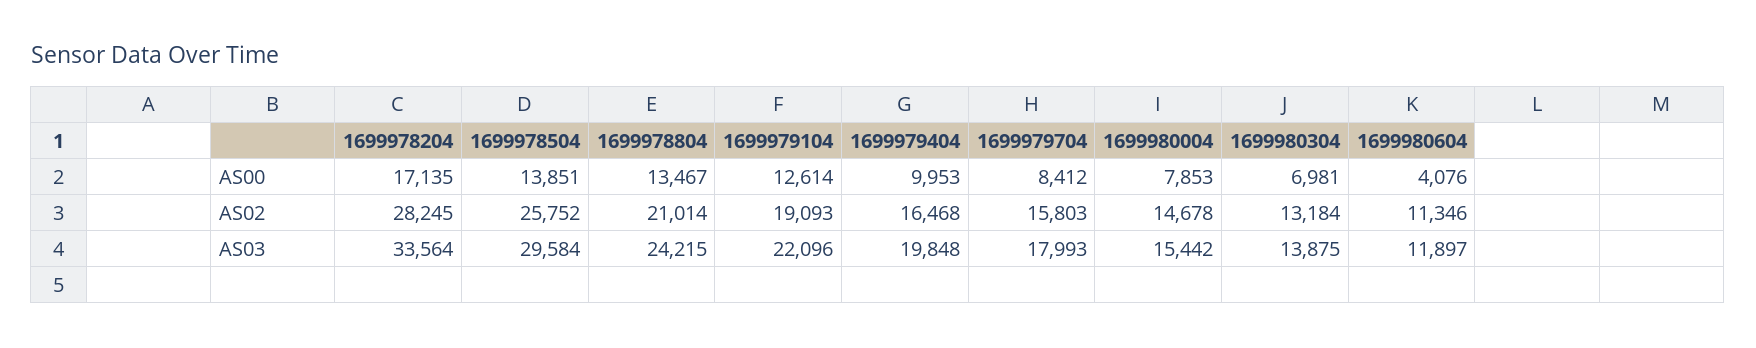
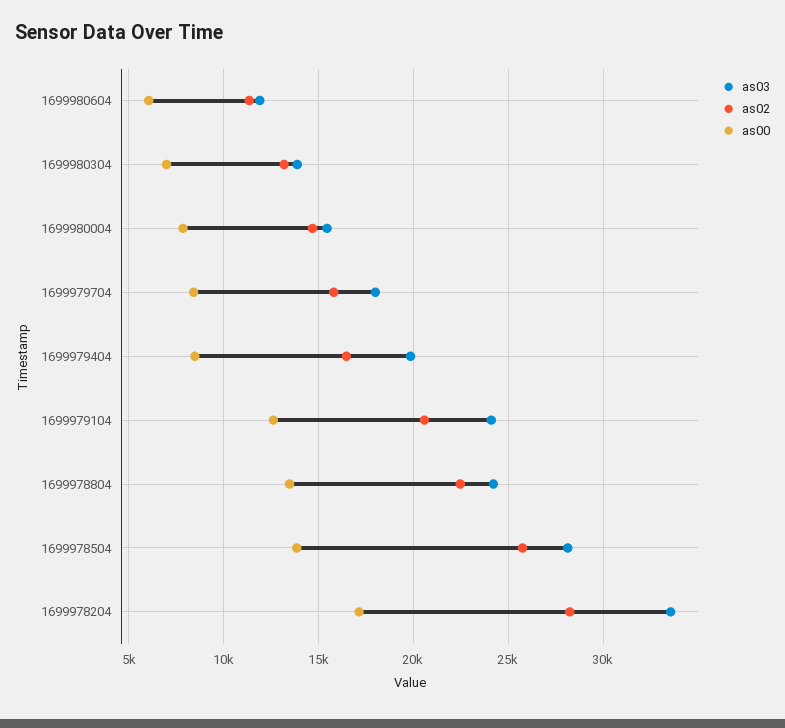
  {
    "AS00": {
      "1699978204": 17135,
      "1699978504": 13851,
      "1699978804": 13467,
      "1699979104": 12614,
-     "1699979404": 9953,
+     "1699979404": 8500,
      "1699979704": 8412,
      "1699980004": 7853,
      "1699980304": 6981,
-     "1699980604": 4076
+     "1699980604": 6000
    },
    "AS02": {
      "1699978204": 28245,
      "1699978504": 25752,
-     "1699978804": 21014,
+     "1699978804": 22500,
-     "1699979104": 19093,
+     "1699979104": 20500,
      "1699979404": 16468,
      "1699979704": 15803,
      "1699980004": 14678,
      "1699980304": 13184,
      "1699980604": 11346
    },
    "AS03": {
      "1699978204": 33564,
-     "1699978504": 29584,
+     "1699978504": 28000,
      "1699978804": 24215,
-     "1699979104": 22096,
+     "1699979104": 24000,
      "1699979404": 19848,
      "1699979704": 17993,
      "1699980004": 15442,
      "1699980304": 13875,
      "1699980604": 11897
    }
  }

